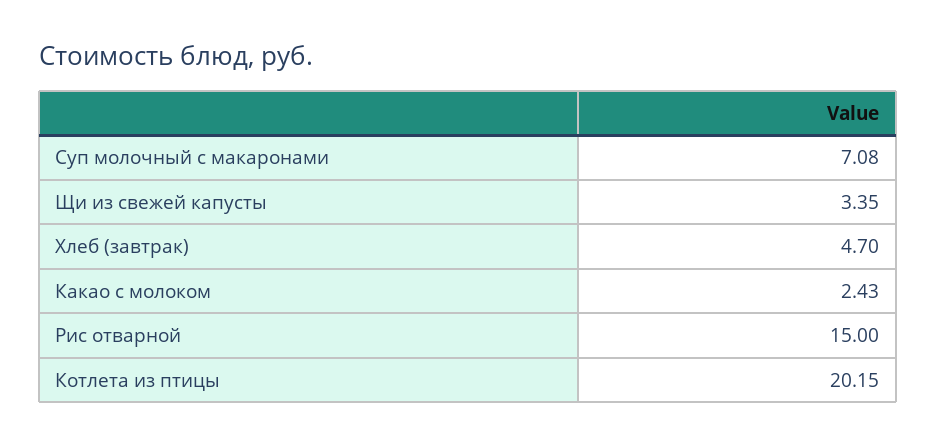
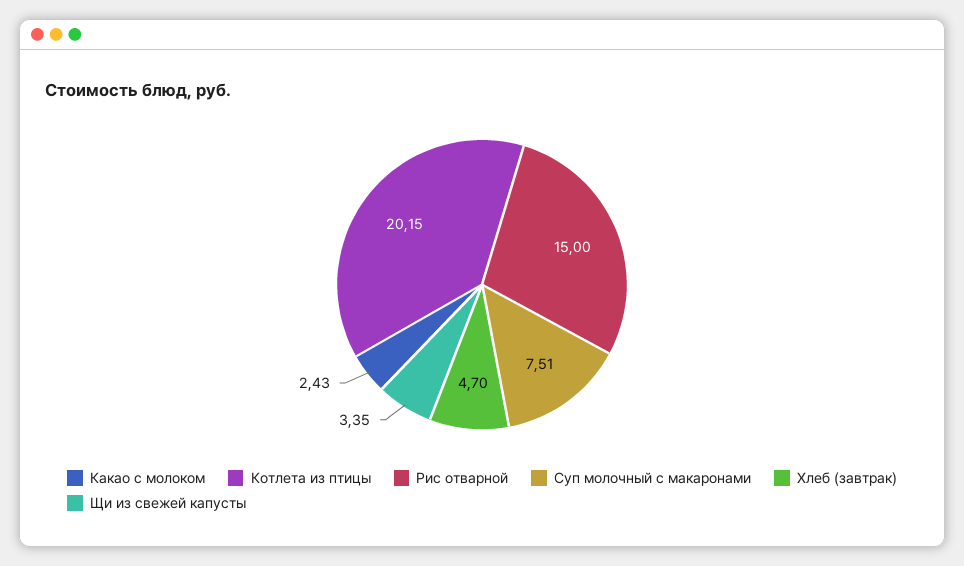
  {
-   "Суп молочный с макаронами": 7.08,
+   "Суп молочный с макаронами": 7.51,
    "Щи из свежей капусты": 3.35,
    "Хлеб (завтрак)": 4.7,
    "Какао с молоком": 2.43,
    "Рис отварной": 15,
    "Котлета из птицы": 20.15
  }

